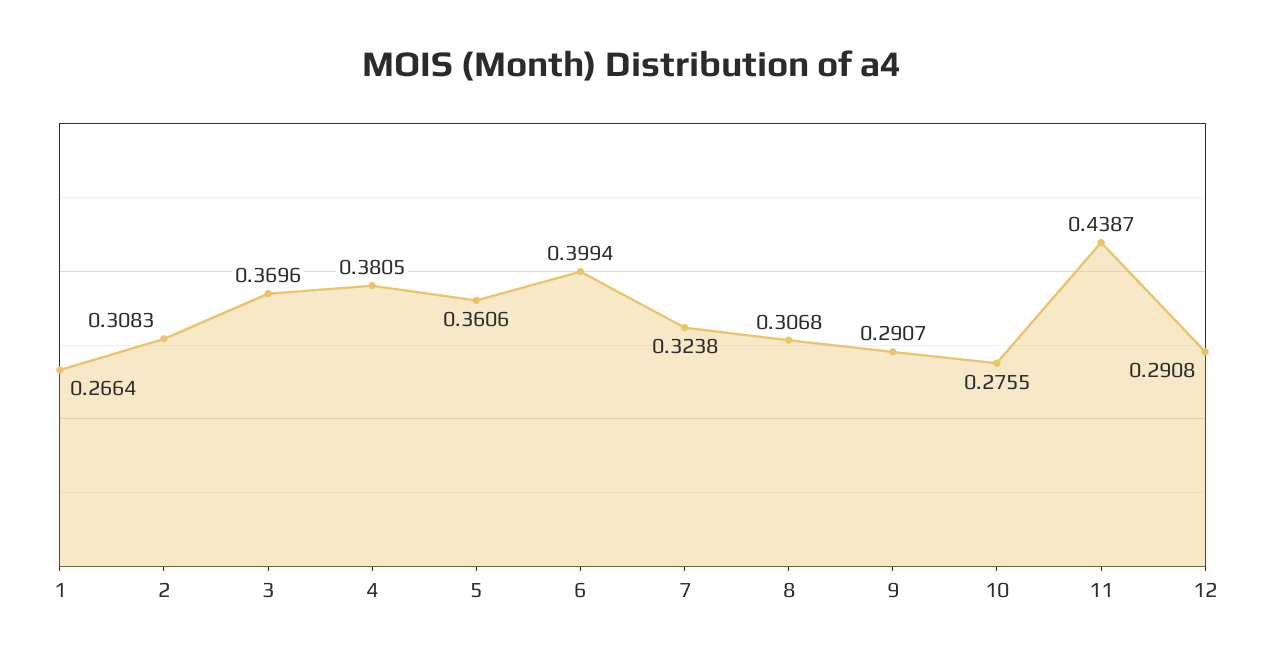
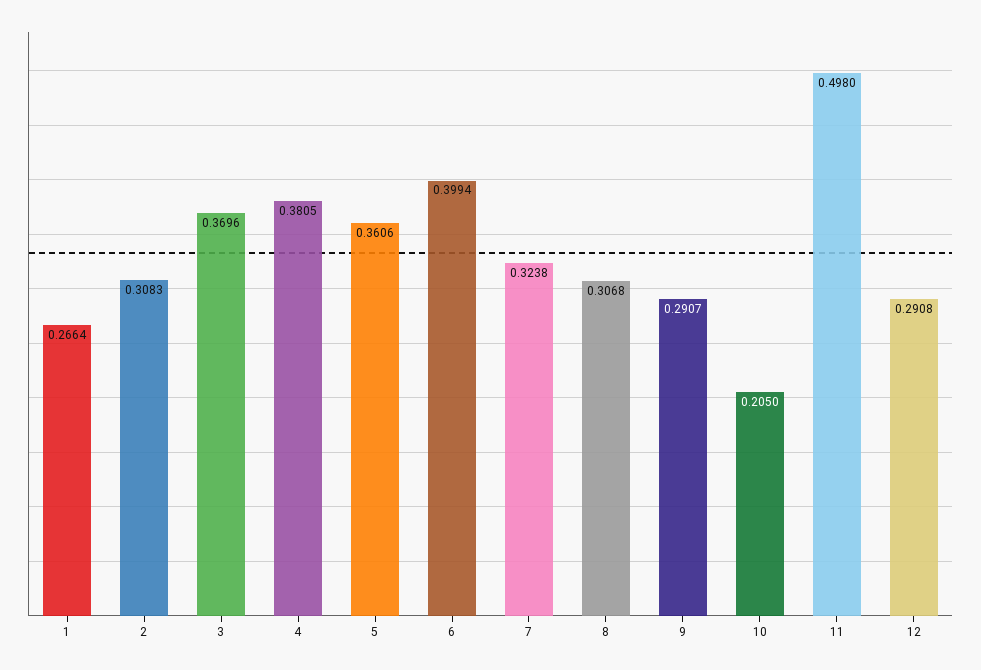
  {
    "1": 0.2664,
    "2": 0.3083,
    "3": 0.3696,
    "4": 0.3805,
    "5": 0.3606,
    "6": 0.3994,
    "7": 0.3238,
    "8": 0.3068,
    "9": 0.2907,
-   "10": 0.2755,
+   "10": 0.205,
-   "11": 0.4387,
+   "11": 0.498,
    "12": 0.2908
  }

